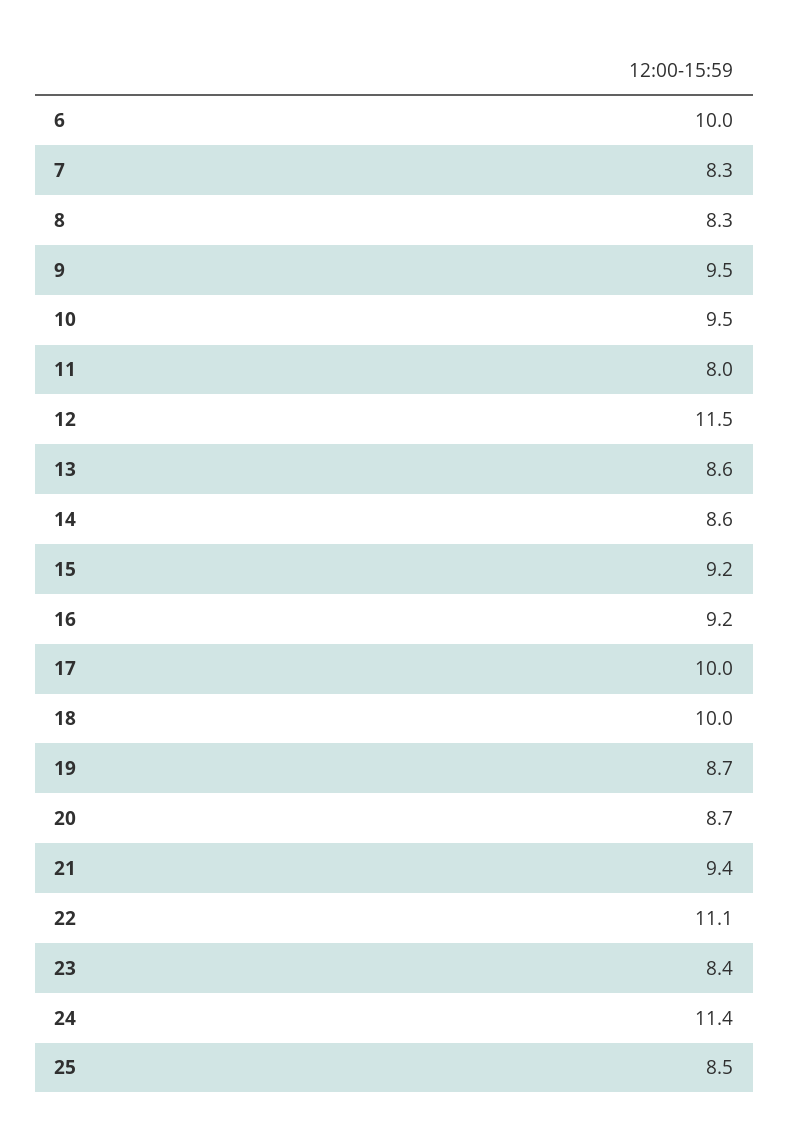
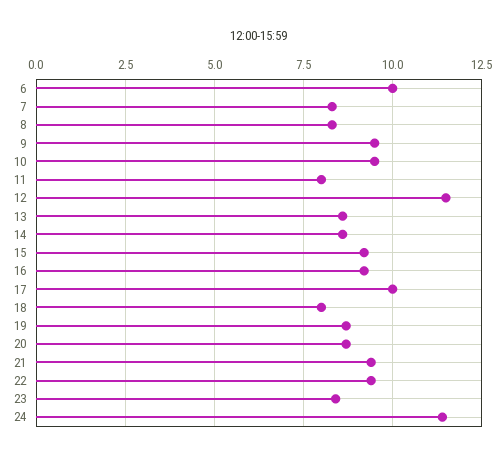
  {
    "6": 10,
    "7": 8.3,
    "8": 8.3,
    "9": 9.5,
    "10": 9.5,
    "11": 8,
    "12": 11.5,
    "13": 8.6,
    "14": 8.6,
    "15": 9.2,
    "16": 9.2,
    "17": 10,
-   "18": 10,
+   "18": 8,
    "19": 8.7,
    "20": 8.7,
    "21": 9.4,
-   "22": 11.1,
+   "22": 9.5,
    "23": 8.4,
-   "24": 11.4,
+   "24": 11.4
-   "25": 8.5
  }

